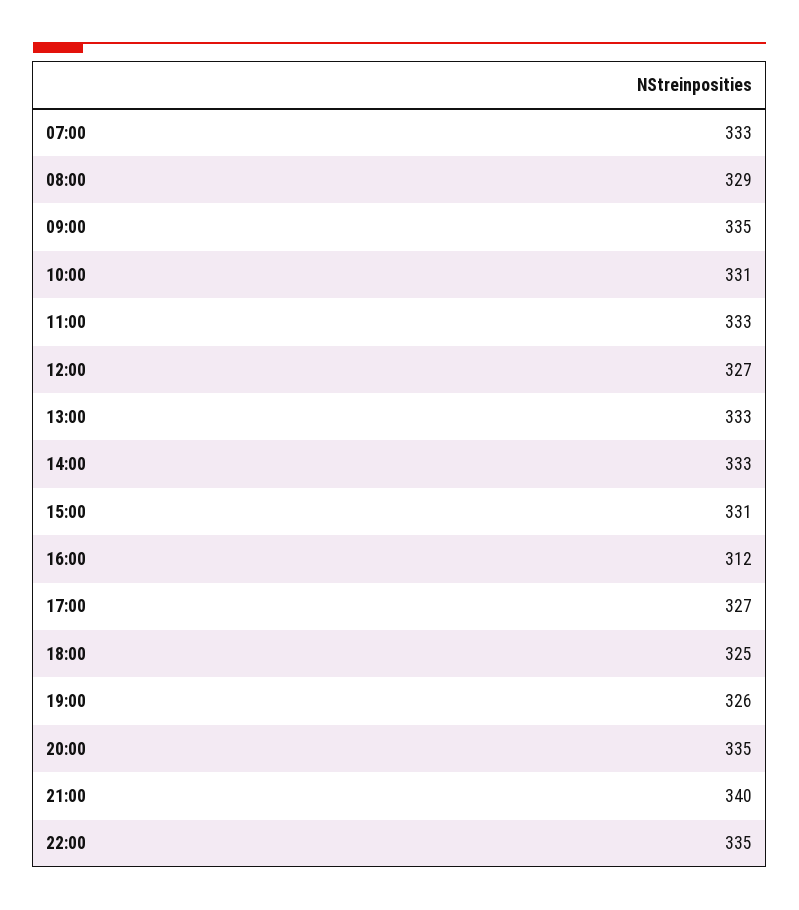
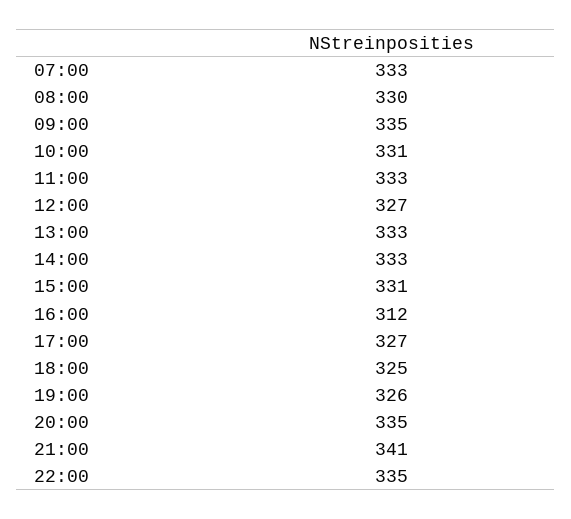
  {
    "07:00": 333,
-   "08:00": 329,
+   "08:00": 330,
    "09:00": 335,
    "10:00": 331,
    "11:00": 333,
    "12:00": 327,
    "13:00": 333,
    "14:00": 333,
    "15:00": 331,
    "16:00": 312,
    "17:00": 327,
    "18:00": 325,
    "19:00": 326,
    "20:00": 335,
-   "21:00": 340,
+   "21:00": 341,
    "22:00": 335
  }

